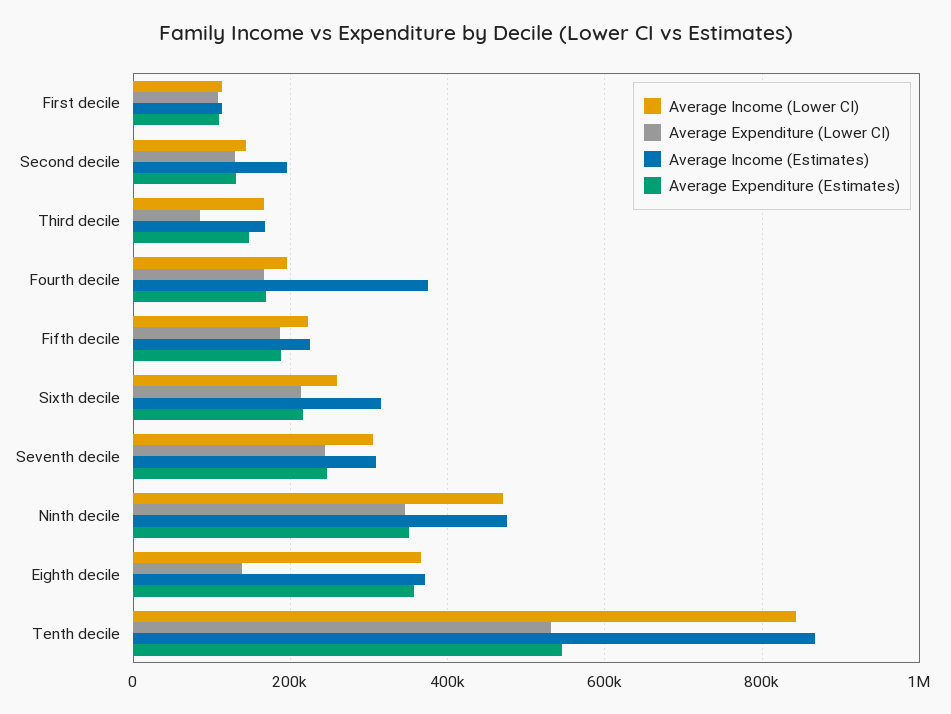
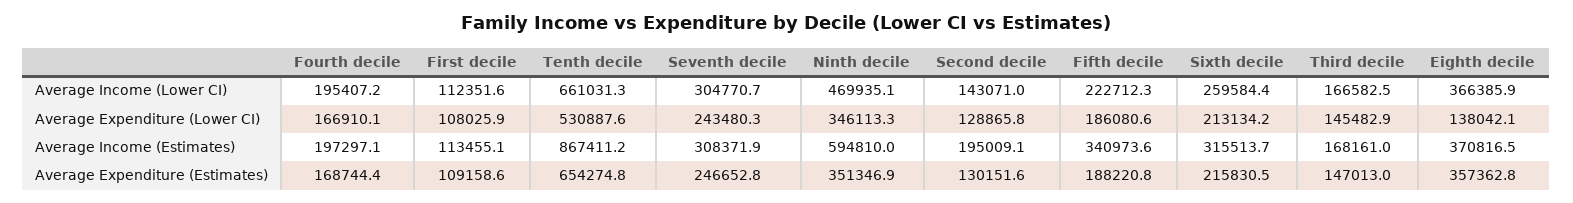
  {
    "Average Income (Lower CI)": {
      "First decile": 112351.6,
      "Second decile": 143071,
      "Third decile": 166582.5,
      "Fourth decile": 195407.2,
      "Fifth decile": 222712.3,
      "Sixth decile": 259584.4,
      "Seventh decile": 304770.7,
      "Ninth decile": 469935.1,
      "Eighth decile": 366385.9,
-     "Tenth decile": 840000
+     "Tenth decile": 661031.3
    },
    "Average Expenditure (Lower CI)": {
      "First decile": 108025.9,
      "Second decile": 128865.8,
-     "Third decile": 80000,
+     "Third decile": 145482.9,
      "Fourth decile": 166910.1,
      "Fifth decile": 186080.6,
      "Sixth decile": 213134.2,
      "Seventh decile": 243480.3,
      "Ninth decile": 346113.3,
      "Eighth decile": 138042.1,
      "Tenth decile": 530887.6
    },
    "Average Income (Estimates)": {
      "First decile": 113455.1,
      "Second decile": 195009.1,
      "Third decile": 168161,
-     "Fourth decile": 380000,
+     "Fourth decile": 197297.1,
-     "Fifth decile": 220000,
+     "Fifth decile": 340973.6,
      "Sixth decile": 315513.7,
      "Seventh decile": 308371.9,
-     "Ninth decile": 480000,
+     "Ninth decile": 594810,
      "Eighth decile": 370816.5,
      "Tenth decile": 867411.2
    },
    "Average Expenditure (Estimates)": {
      "First decile": 109158.6,
      "Second decile": 130151.6,
      "Third decile": 147013,
      "Fourth decile": 168744.4,
      "Fifth decile": 188220.8,
      "Sixth decile": 215830.5,
      "Seventh decile": 246652.8,
      "Ninth decile": 351346.9,
      "Eighth decile": 357362.8,
-     "Tenth decile": 540000
+     "Tenth decile": 654274.8
    }
  }

